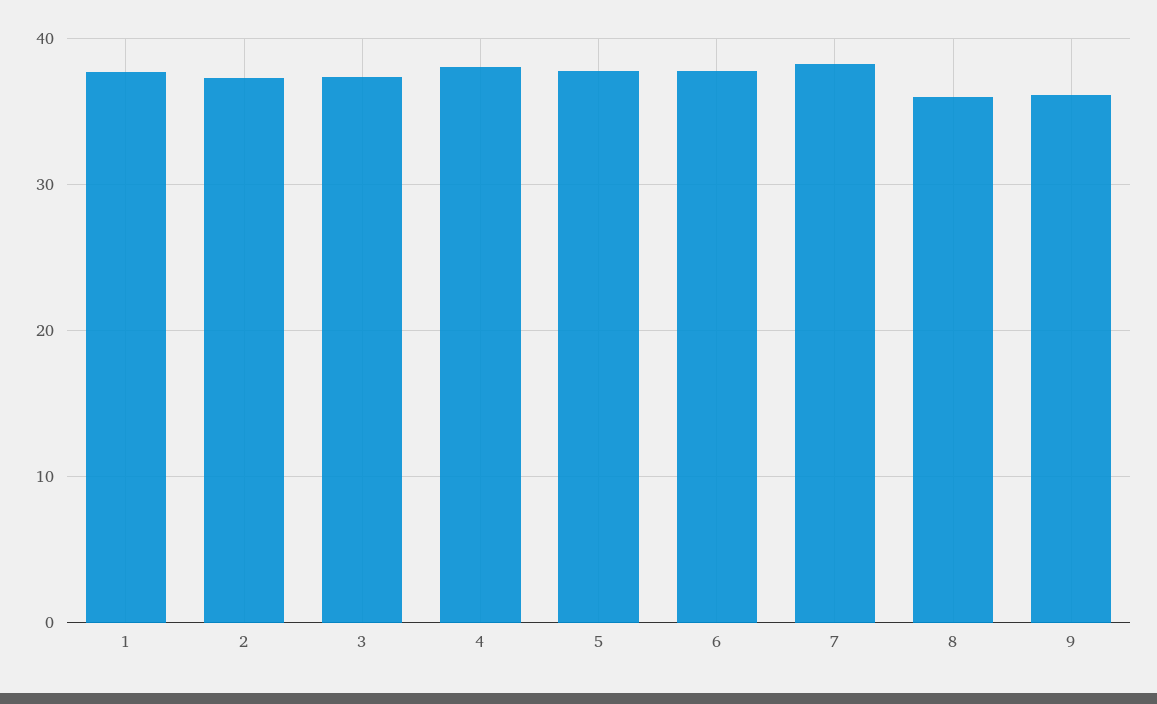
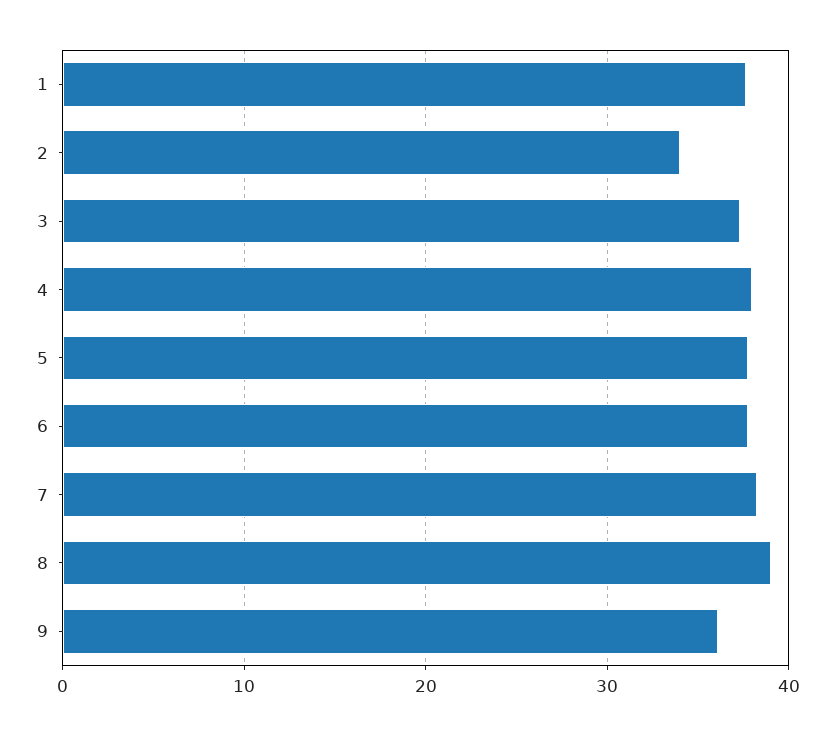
  {
    "1": 38,
-   "2": 37,
+   "2": 34,
    "3": 37,
    "4": 38,
    "5": 38,
    "6": 38,
    "7": 38,
-   "8": 36,
+   "8": 39,
    "9": 36
  }

